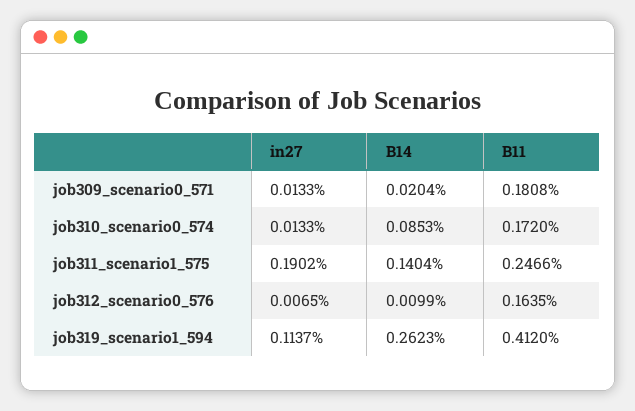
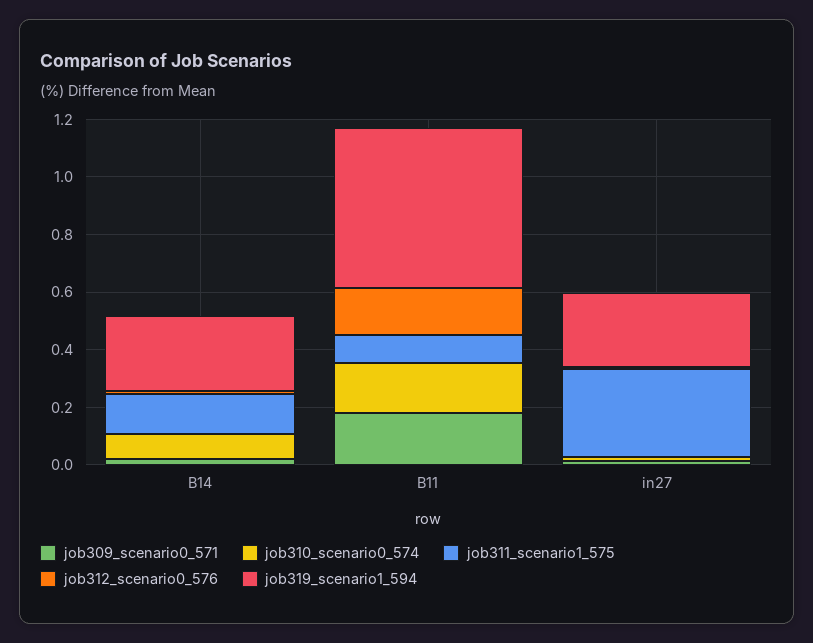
  {
    "job309_scenario0_571": {
      "in27": 0.0133,
      "B14": 0.0204,
      "B11": 0.1808
    },
    "job310_scenario0_574": {
      "in27": 0.0133,
      "B14": 0.0853,
      "B11": 0.172
    },
    "job311_scenario1_575": {
-     "in27": 0.1902,
+     "in27": 0.3,
      "B14": 0.1404,
-     "B11": 0.2466
+     "B11": 0.1
    },
    "job312_scenario0_576": {
      "in27": 0.0065,
      "B14": 0.0099,
      "B11": 0.1635
    },
    "job319_scenario1_594": {
-     "in27": 0.1137,
+     "in27": 0.25,
      "B14": 0.2623,
-     "B11": 0.412
+     "B11": 0.55
    }
  }

